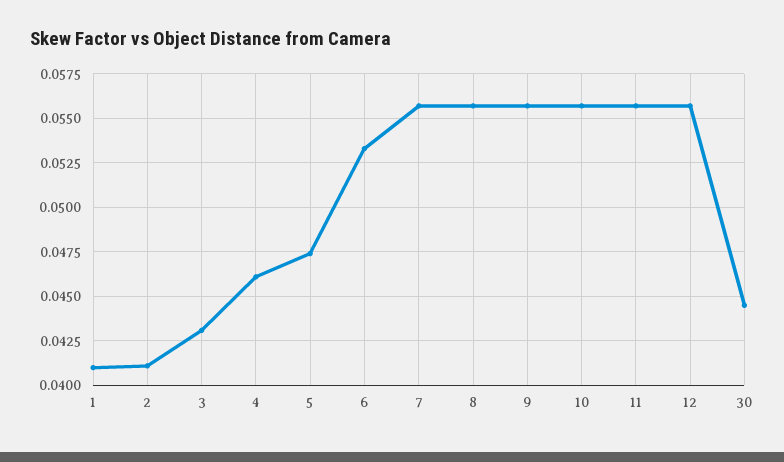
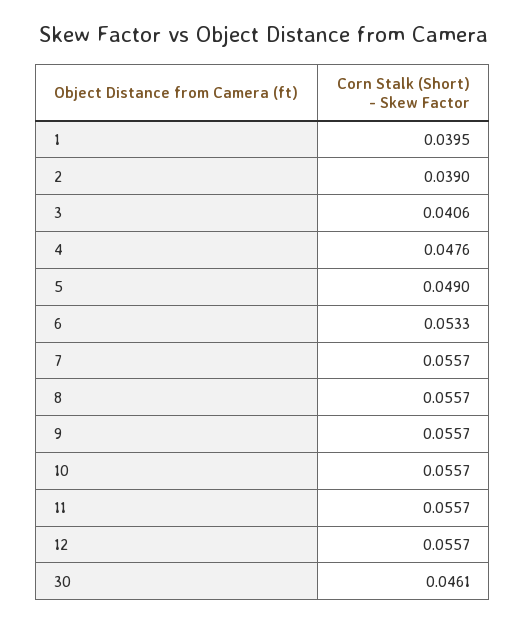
  {
-   "1": 0.041,
+   "1": 0.0395,
-   "2": 0.041,
+   "2": 0.039,
-   "3": 0.043,
+   "3": 0.0406,
-   "4": 0.046,
+   "4": 0.0476,
-   "5": 0.0475,
+   "5": 0.049,
    "6": 0.0533,
    "7": 0.0557,
    "8": 0.0557,
    "9": 0.0557,
    "10": 0.0557,
    "11": 0.0557,
    "12": 0.0557,
-   "30": 0.0445
+   "30": 0.0461
  }

